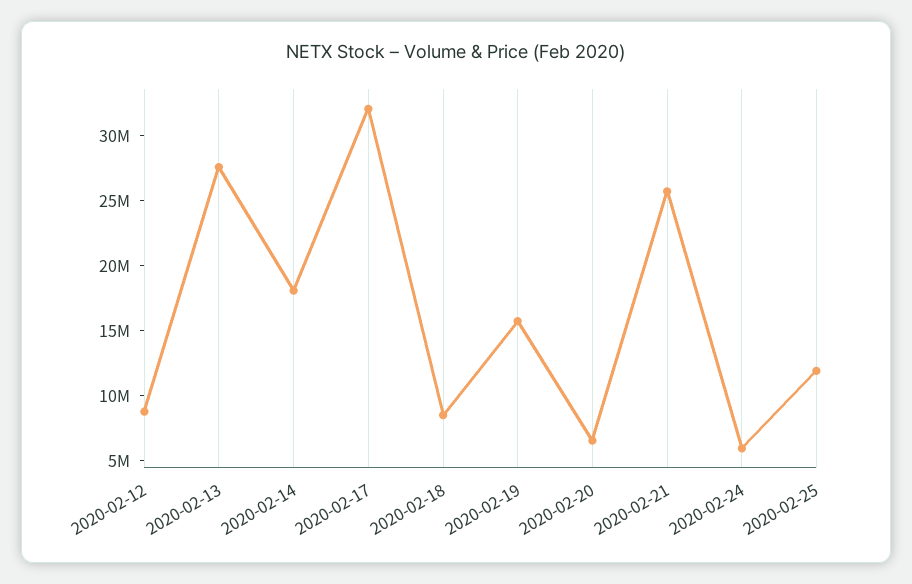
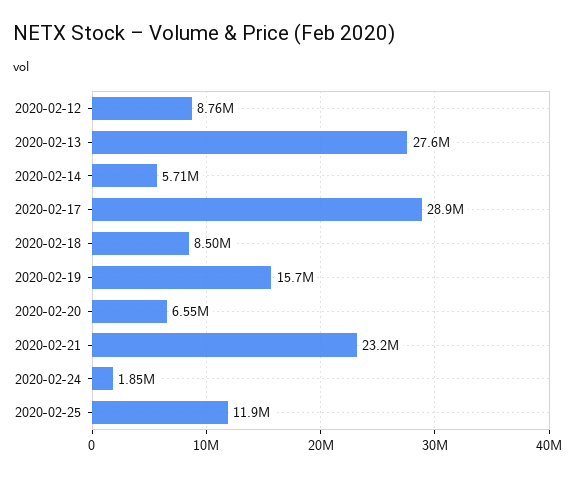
  {
    "2020-02-12": 8760000,
    "2020-02-13": 27600000,
-   "2020-02-14": 18000000,
+   "2020-02-14": 5710000,
-   "2020-02-17": 32000000,
+   "2020-02-17": 28900000,
    "2020-02-18": 8500000,
    "2020-02-19": 15700000,
    "2020-02-20": 6550000,
-   "2020-02-21": 26000000,
+   "2020-02-21": 23200000,
-   "2020-02-24": 6000000,
+   "2020-02-24": 1850000,
    "2020-02-25": 11900000
  }

